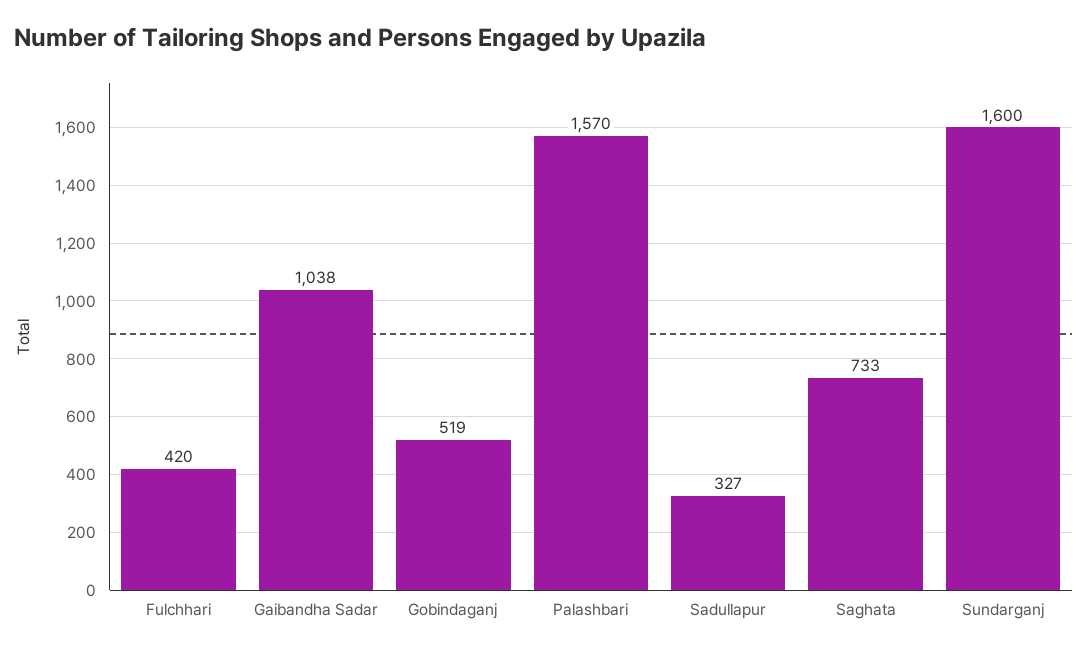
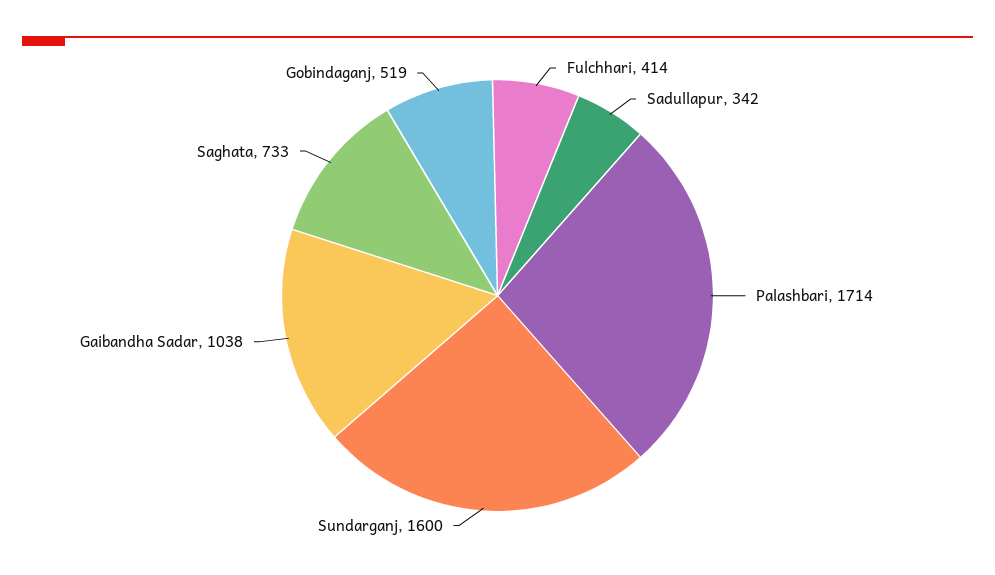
  {
-   "Fulchhari": 420,
+   "Fulchhari": 414,
    "Gaibandha Sadar": 1038,
    "Gobindaganj": 519,
-   "Palashbari": 1570,
+   "Palashbari": 1714,
-   "Sadullapur": 327,
+   "Sadullapur": 342,
    "Saghata": 733,
    "Sundarganj": 1600
  }

